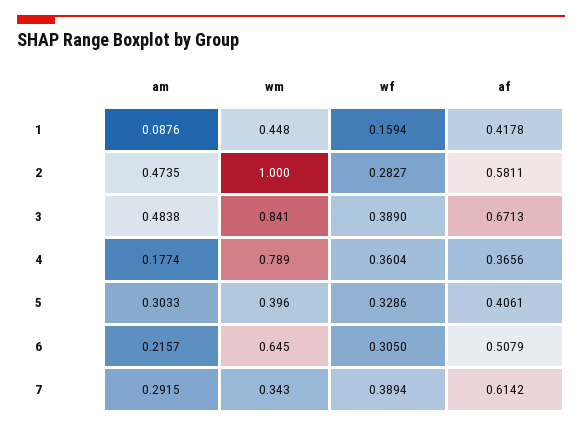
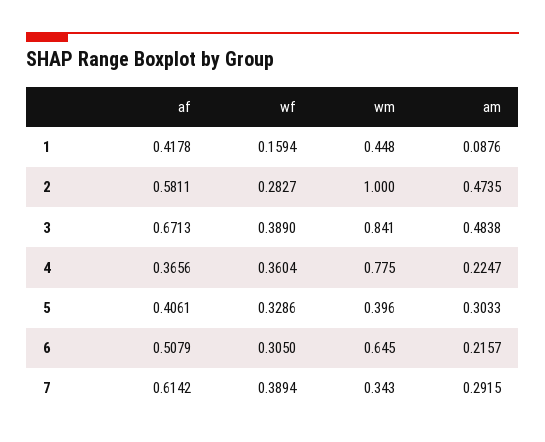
  {
    "am": {
      "1": 0.0876,
      "2": 0.4735,
      "3": 0.4838,
-     "4": 0.1774,
+     "4": 0.2247,
      "5": 0.3033,
      "6": 0.2157,
      "7": 0.2915
    },
    "wm": {
      "1": 0.448,
      "2": 1,
      "3": 0.841,
-     "4": 0.789,
+     "4": 0.775,
      "5": 0.396,
      "6": 0.645,
      "7": 0.343
    },
    "wf": {
      "1": 0.1594,
      "2": 0.2827,
      "3": 0.389,
      "4": 0.3604,
      "5": 0.3286,
      "6": 0.305,
      "7": 0.3894
    },
    "af": {
      "1": 0.4178,
      "2": 0.5811,
      "3": 0.6713,
      "4": 0.3656,
      "5": 0.4061,
      "6": 0.5079,
      "7": 0.6142
    }
  }

